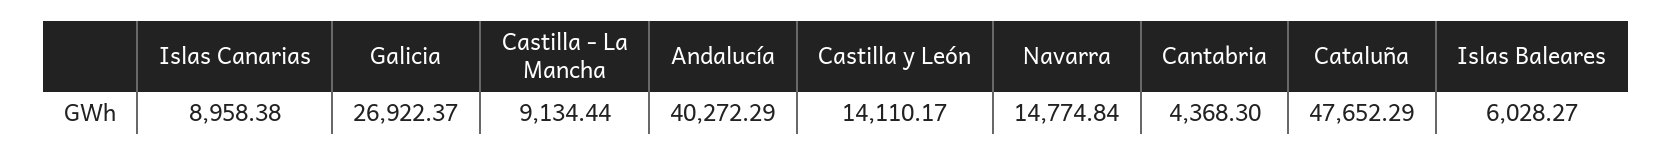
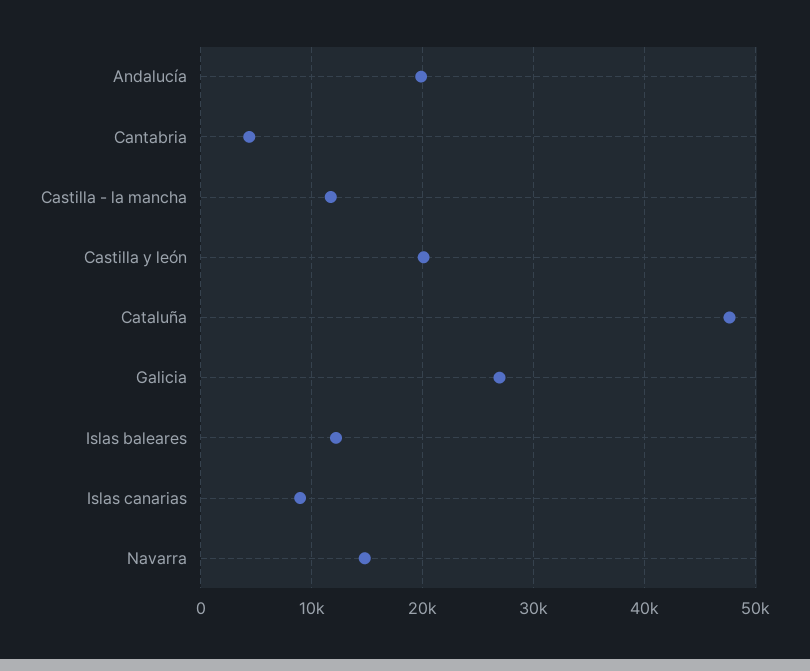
  {
    "Islas Canarias": 8958.38,
    "Galicia": 26922.37,
-   "Castilla - La Mancha": 9134.44,
+   "Castilla - La Mancha": 12000,
-   "Andalucía": 40272.29,
+   "Andalucía": 20000,
-   "Castilla y León": 14110.17,
+   "Castilla y León": 20000,
    "Navarra": 14774.84,
    "Cantabria": 4368.3,
    "Cataluña": 47652.29,
-   "Islas Baleares": 6028.27
+   "Islas Baleares": 12000
  }

